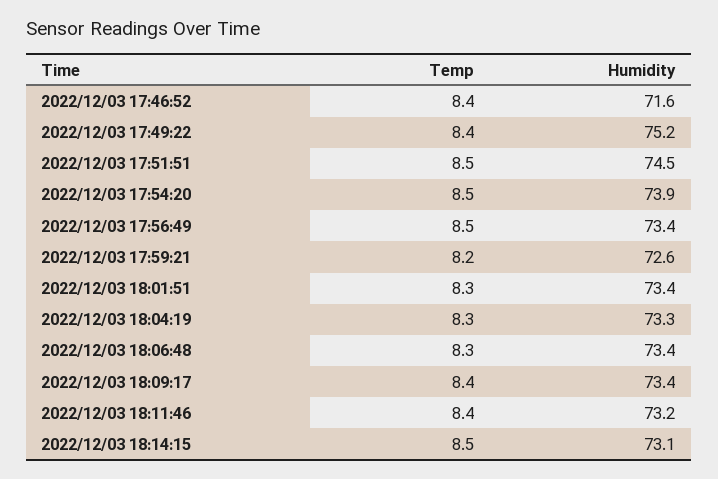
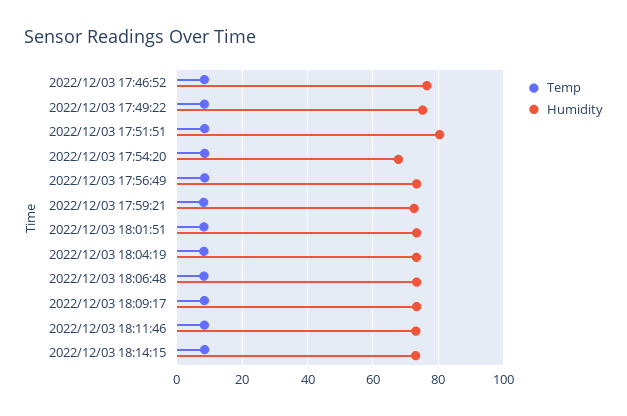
  {
    "Temp": {
      "2022/12/03 17:46:52": 8.4,
      "2022/12/03 17:49:22": 8.4,
      "2022/12/03 17:51:51": 8.5,
      "2022/12/03 17:54:20": 8.5,
      "2022/12/03 17:56:49": 8.5,
      "2022/12/03 17:59:21": 8.2,
      "2022/12/03 18:01:51": 8.3,
      "2022/12/03 18:04:19": 8.3,
      "2022/12/03 18:06:48": 8.3,
      "2022/12/03 18:09:17": 8.4,
      "2022/12/03 18:11:46": 8.4,
      "2022/12/03 18:14:15": 8.5
    },
    "Humidity": {
-     "2022/12/03 17:46:52": 71.6,
+     "2022/12/03 17:46:52": 76,
      "2022/12/03 17:49:22": 75.2,
-     "2022/12/03 17:51:51": 74.5,
+     "2022/12/03 17:51:51": 80,
-     "2022/12/03 17:54:20": 73.9,
+     "2022/12/03 17:54:20": 68,
      "2022/12/03 17:56:49": 73.4,
      "2022/12/03 17:59:21": 72.6,
      "2022/12/03 18:01:51": 73.4,
      "2022/12/03 18:04:19": 73.3,
      "2022/12/03 18:06:48": 73.4,
      "2022/12/03 18:09:17": 73.4,
      "2022/12/03 18:11:46": 73.2,
      "2022/12/03 18:14:15": 73.1
    }
  }

